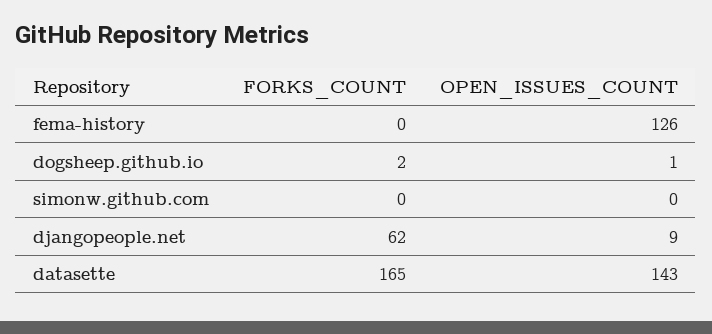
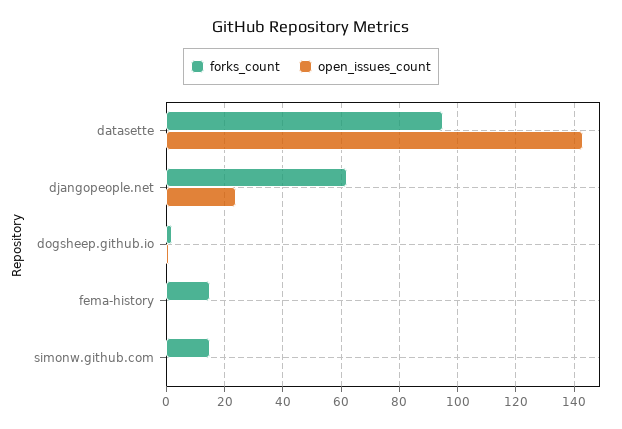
  {
    "FORKS_COUNT": {
-     "fema-history": 0,
+     "fema-history": 15,
      "dogsheep.github.io": 2,
-     "simonw.github.com": 0,
+     "simonw.github.com": 15,
      "djangopeople.net": 62,
-     "datasette": 165
+     "datasette": 95
    },
    "OPEN_ISSUES_COUNT": {
-     "fema-history": 126,
+     "fema-history": 0,
      "dogsheep.github.io": 1,
      "simonw.github.com": 0,
-     "djangopeople.net": 9,
+     "djangopeople.net": 25,
      "datasette": 143
    }
  }

